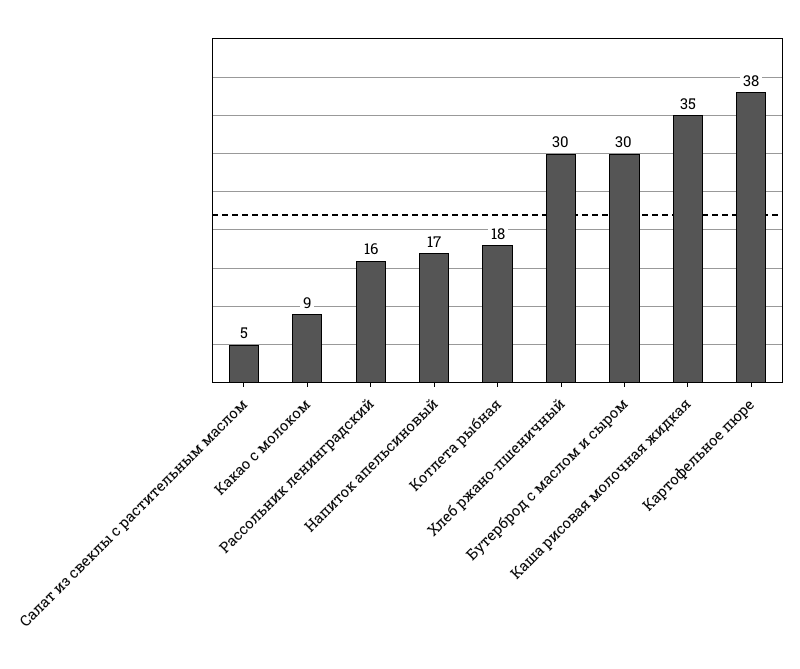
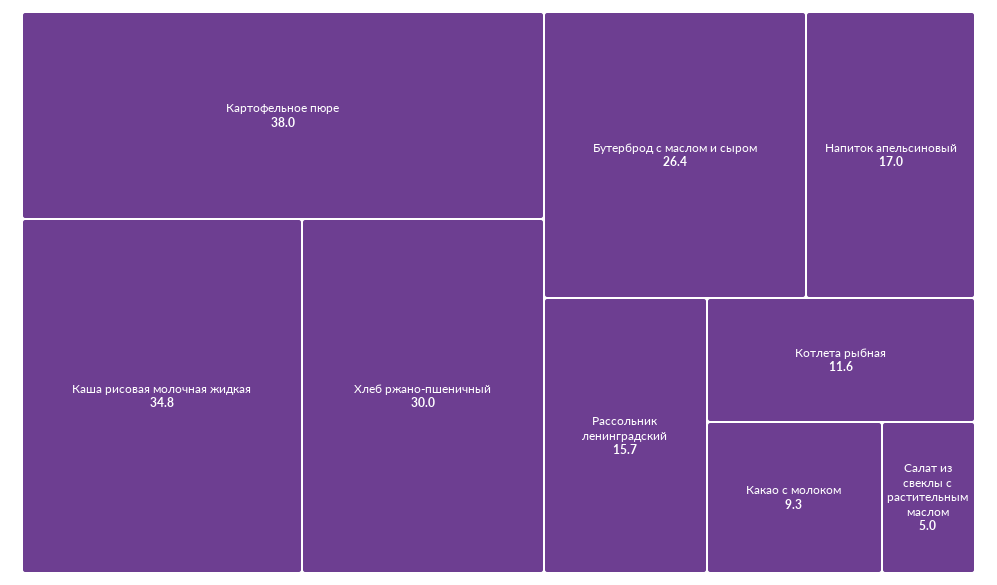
  {
    "Салат из свеклы с растительным маслом": 5,
    "Какао с молоком": 9.3,
    "Рассольник ленинградский": 15.7,
    "Напиток апельсиновый": 17,
-   "Котлета рыбная": 18,
+   "Котлета рыбная": 11.6,
    "Хлеб ржано-пшеничный": 30,
-   "Бутерброд с маслом и сыром": 30,
+   "Бутерброд с маслом и сыром": 26.4,
    "Каша рисовая молочная жидкая": 34.8,
    "Картофельное пюре": 38
  }

